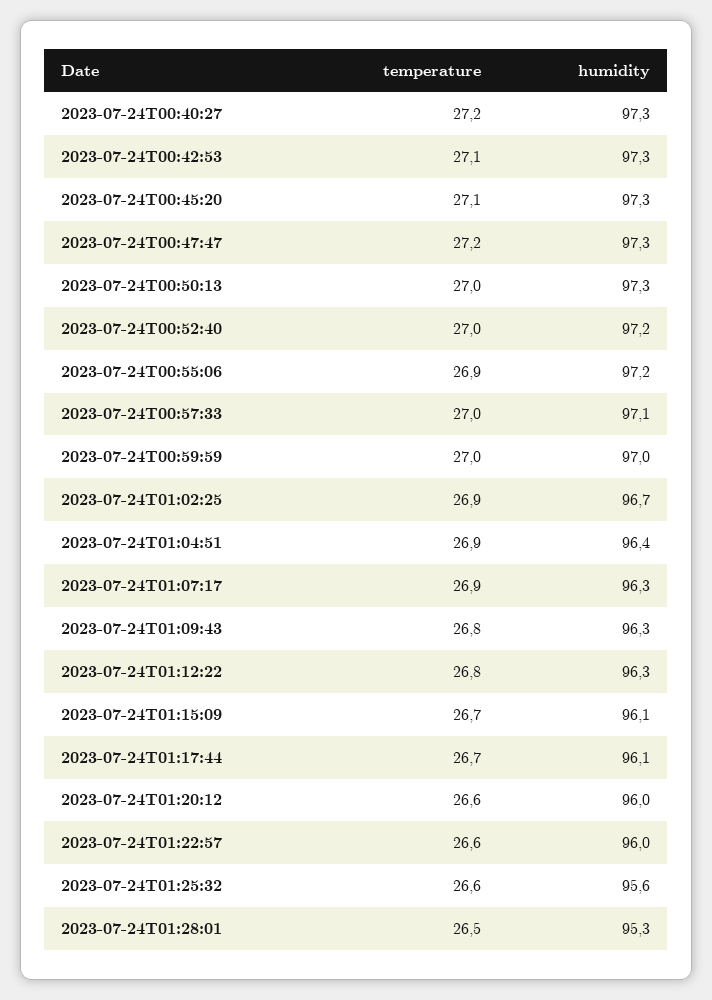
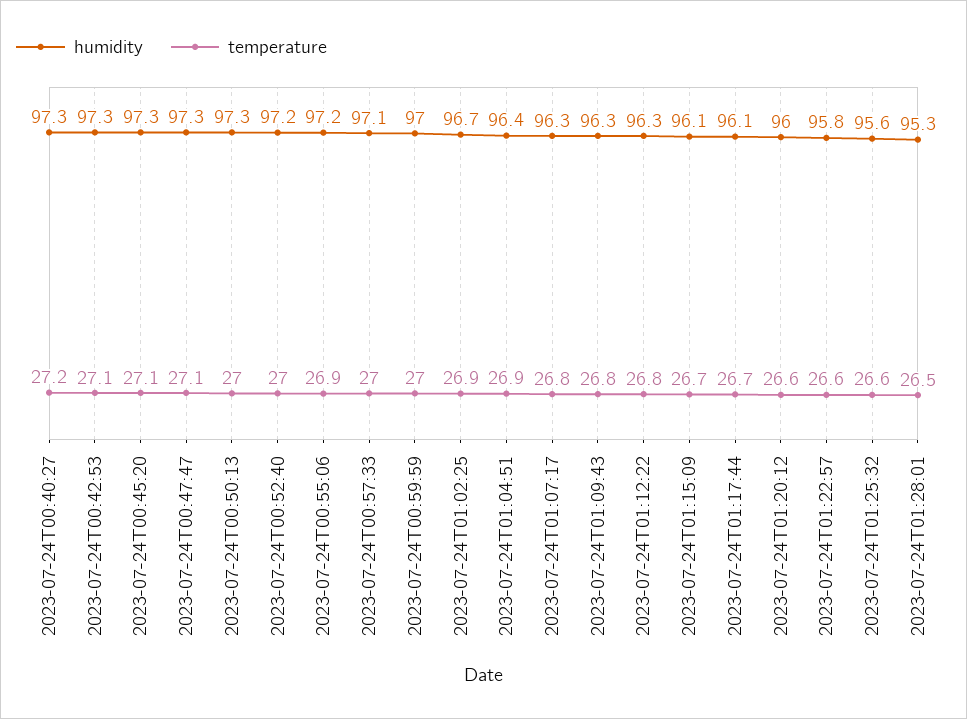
  {
    "temperature": {
      "2023-07-24T00:40:27": 27.2,
      "2023-07-24T00:42:53": 27.1,
      "2023-07-24T00:45:20": 27.1,
-     "2023-07-24T00:47:47": 27.2,
+     "2023-07-24T00:47:47": 27.1,
      "2023-07-24T00:50:13": 27,
      "2023-07-24T00:52:40": 27,
      "2023-07-24T00:55:06": 26.9,
      "2023-07-24T00:57:33": 27,
      "2023-07-24T00:59:59": 27,
      "2023-07-24T01:02:25": 26.9,
      "2023-07-24T01:04:51": 26.9,
-     "2023-07-24T01:07:17": 26.9,
+     "2023-07-24T01:07:17": 26.8,
      "2023-07-24T01:09:43": 26.8,
      "2023-07-24T01:12:22": 26.8,
      "2023-07-24T01:15:09": 26.7,
      "2023-07-24T01:17:44": 26.7,
      "2023-07-24T01:20:12": 26.6,
      "2023-07-24T01:22:57": 26.6,
      "2023-07-24T01:25:32": 26.6,
      "2023-07-24T01:28:01": 26.5
    },
    "humidity": {
      "2023-07-24T00:40:27": 97.3,
      "2023-07-24T00:42:53": 97.3,
      "2023-07-24T00:45:20": 97.3,
      "2023-07-24T00:47:47": 97.3,
      "2023-07-24T00:50:13": 97.3,
      "2023-07-24T00:52:40": 97.2,
      "2023-07-24T00:55:06": 97.2,
      "2023-07-24T00:57:33": 97.1,
      "2023-07-24T00:59:59": 97,
      "2023-07-24T01:02:25": 96.7,
      "2023-07-24T01:04:51": 96.4,
      "2023-07-24T01:07:17": 96.3,
      "2023-07-24T01:09:43": 96.3,
      "2023-07-24T01:12:22": 96.3,
      "2023-07-24T01:15:09": 96.1,
      "2023-07-24T01:17:44": 96.1,
      "2023-07-24T01:20:12": 96,
-     "2023-07-24T01:22:57": 96,
+     "2023-07-24T01:22:57": 95.8,
      "2023-07-24T01:25:32": 95.6,
      "2023-07-24T01:28:01": 95.3
    }
  }

